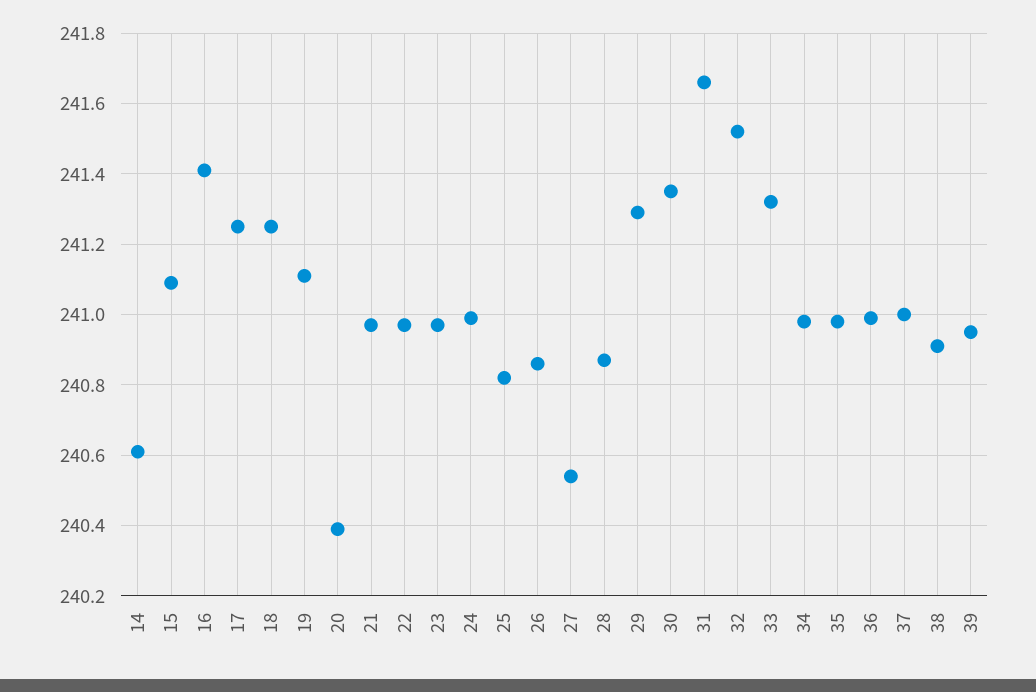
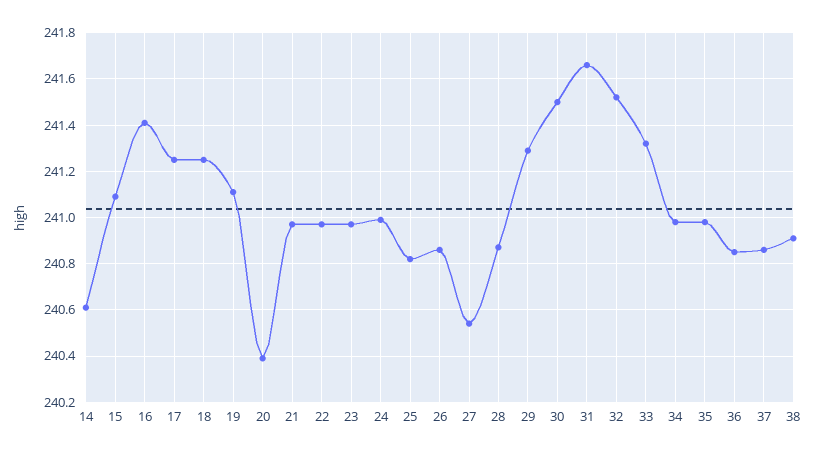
  {
    "14": 240.6,
    "15": 241.1,
    "16": 241.4,
    "17": 241.25,
    "18": 241.25,
    "19": 241.1,
    "20": 240.4,
    "21": 240.95,
    "22": 240.95,
    "23": 240.95,
    "24": 241,
    "25": 240.8,
    "26": 240.85,
    "27": 240.55,
    "28": 240.85,
    "29": 241.3,
-   "30": 241.35,
+   "30": 241.5,
    "31": 241.65,
    "32": 241.5,
    "33": 241.3,
    "34": 241,
    "35": 241,
-   "36": 241,
+   "36": 240.85,
-   "37": 241,
+   "37": 240.85,
-   "38": 240.9,
+   "38": 240.9
-   "39": 240.95
  }

